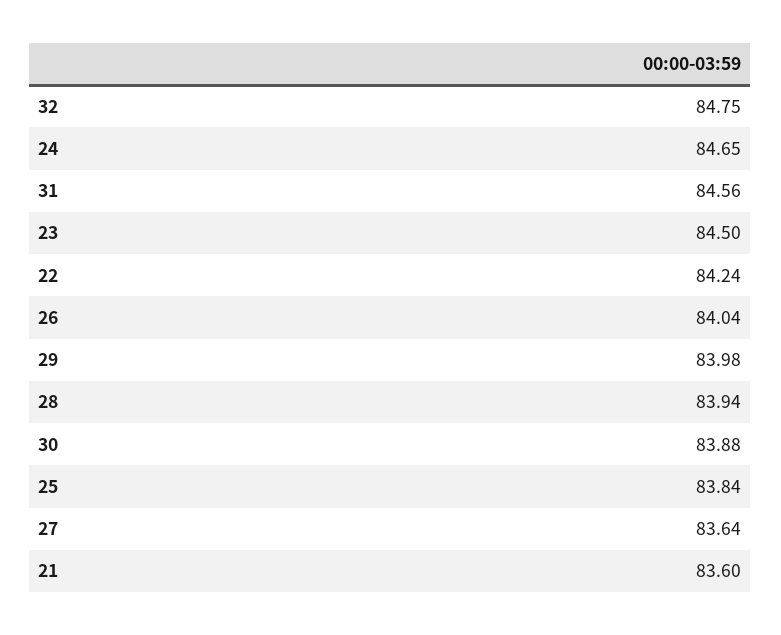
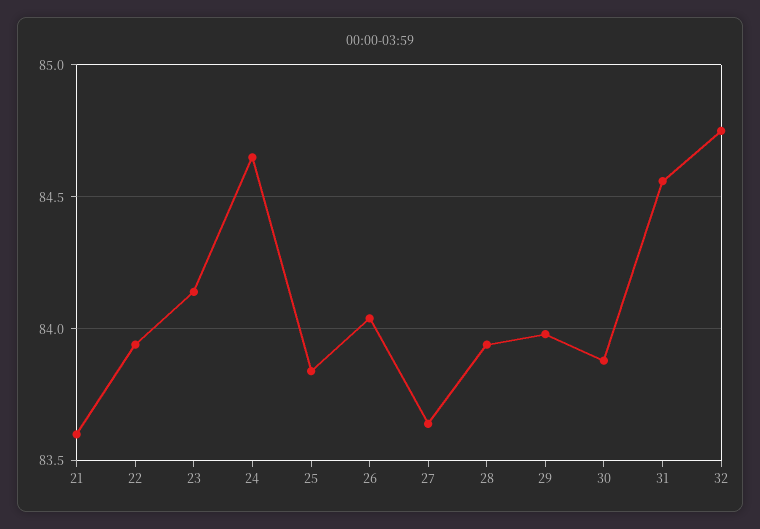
  {
    "32": 84.75,
    "24": 84.65,
    "31": 84.56,
-   "23": 84.5,
+   "23": 84.15,
-   "22": 84.24,
+   "22": 83.95,
    "26": 84.04,
    "29": 83.98,
    "28": 83.94,
    "30": 83.88,
    "25": 83.84,
    "27": 83.64,
    "21": 83.6
  }

